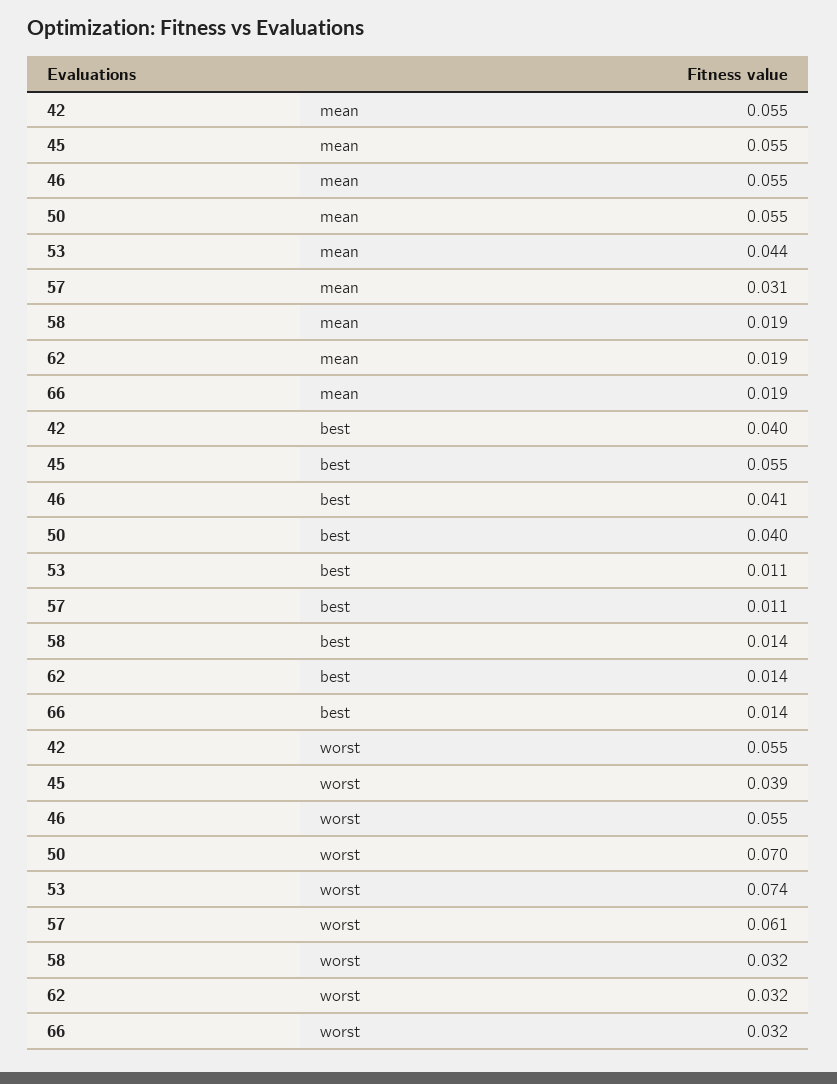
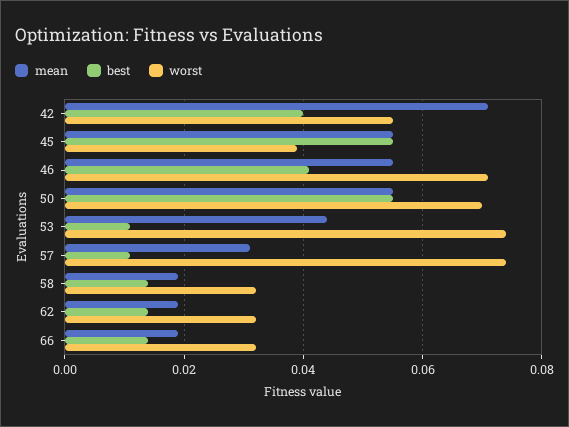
  {
    "mean": {
-     "42": 0.055,
+     "42": 0.07,
      "45": 0.055,
      "46": 0.055,
      "50": 0.055,
      "53": 0.044,
      "57": 0.031,
      "58": 0.019,
      "62": 0.019,
      "66": 0.019
    },
    "best": {
      "42": 0.04,
      "45": 0.055,
      "46": 0.041,
-     "50": 0.04,
+     "50": 0.055,
      "53": 0.011,
      "57": 0.011,
      "58": 0.014,
      "62": 0.014,
      "66": 0.014
    },
    "worst": {
      "42": 0.055,
      "45": 0.039,
-     "46": 0.055,
+     "46": 0.07,
      "50": 0.07,
      "53": 0.074,
-     "57": 0.061,
+     "57": 0.075,
      "58": 0.032,
      "62": 0.032,
      "66": 0.032
    }
  }

